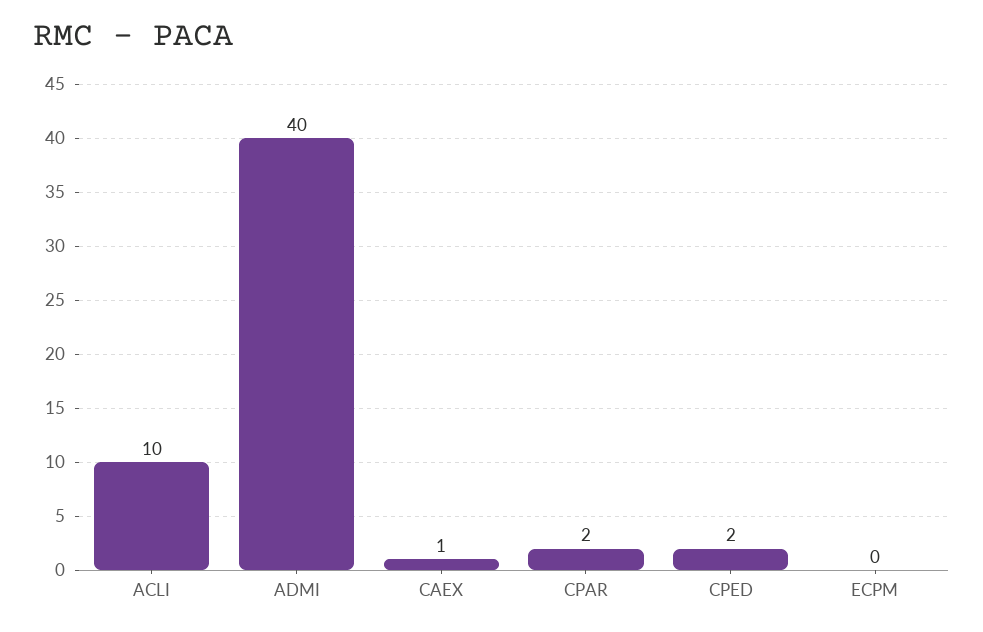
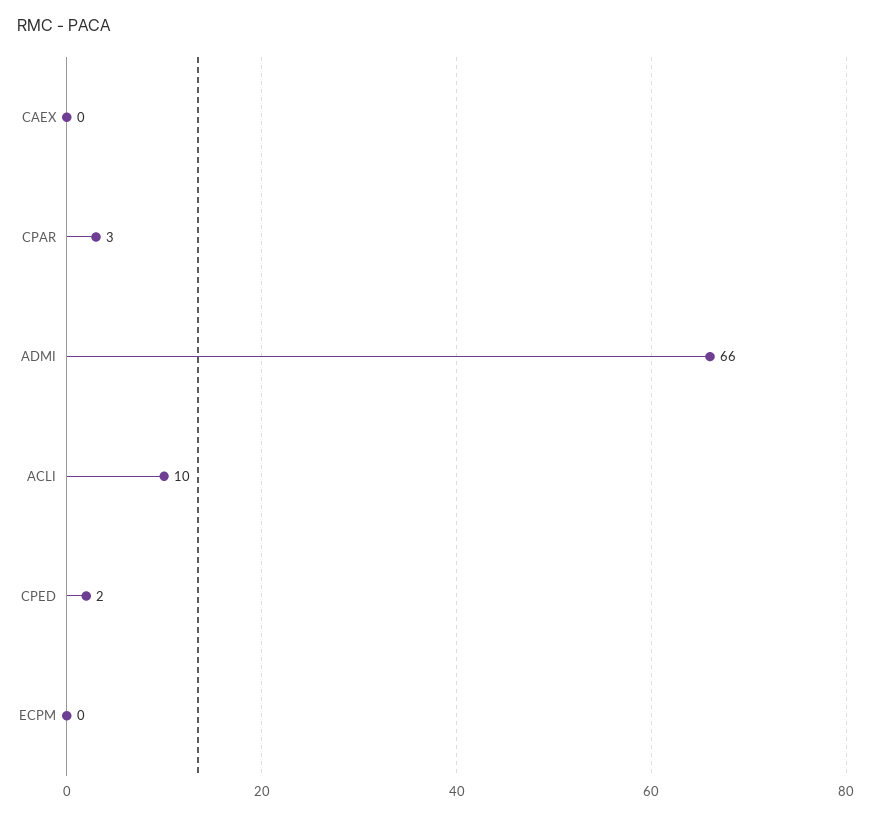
  {
    "ACLI": 10,
-   "ADMI": 40,
+   "ADMI": 66,
-   "CAEX": 1,
+   "CAEX": 0,
-   "CPAR": 2,
+   "CPAR": 3,
    "CPED": 2,
    "ECPM": 0
  }

